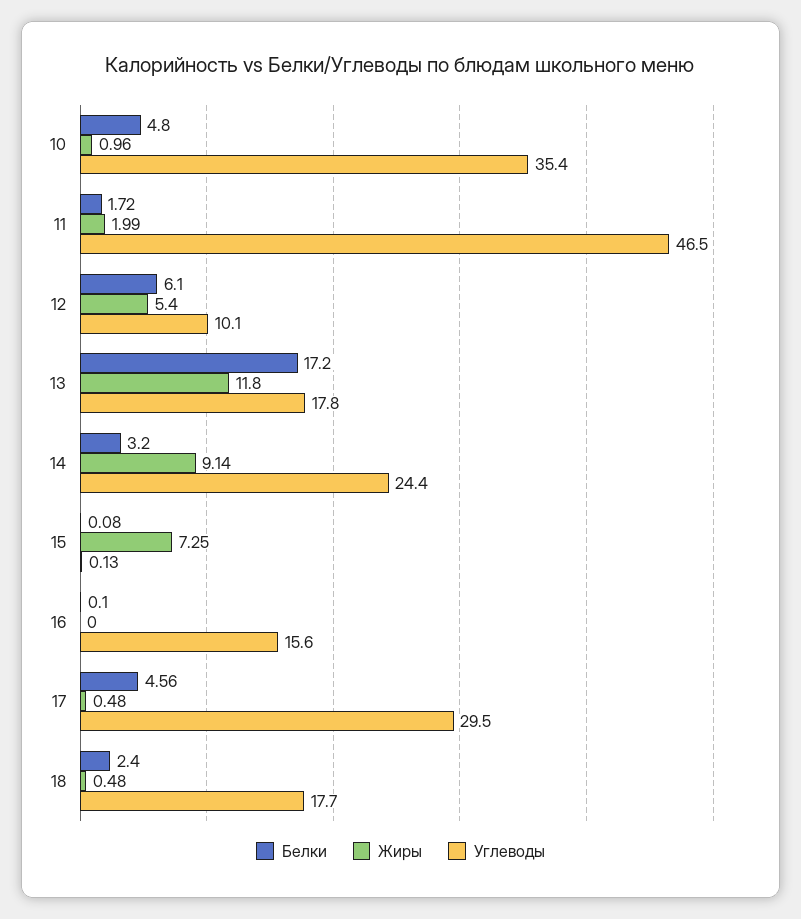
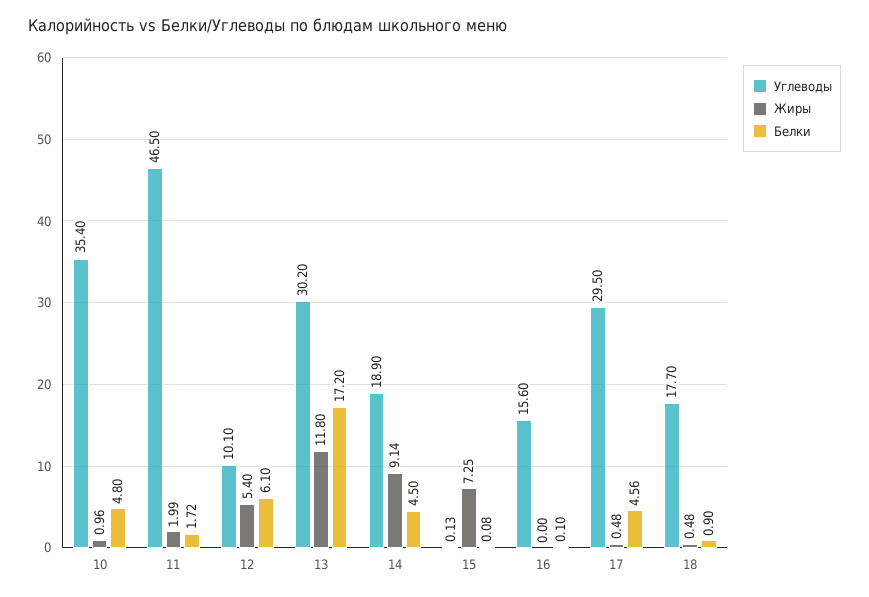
  {
    "Белки": {
      "10": 4.8,
      "11": 1.72,
      "12": 6.1,
      "13": 17.2,
-     "14": 3.2,
+     "14": 4.5,
      "15": 0.08,
      "16": 0.1,
      "17": 4.56,
-     "18": 2.4
+     "18": 0.9
    },
    "Жиры": {
      "10": 0.96,
      "11": 1.99,
      "12": 5.4,
      "13": 11.8,
      "14": 9.14,
      "15": 7.25,
      "16": 0,
      "17": 0.48,
      "18": 0.48
    },
    "Углеводы": {
      "10": 35.4,
      "11": 46.5,
      "12": 10.1,
-     "13": 17.8,
+     "13": 30.2,
-     "14": 24.4,
+     "14": 18.9,
      "15": 0.13,
      "16": 15.6,
      "17": 29.5,
      "18": 17.7
    }
  }

